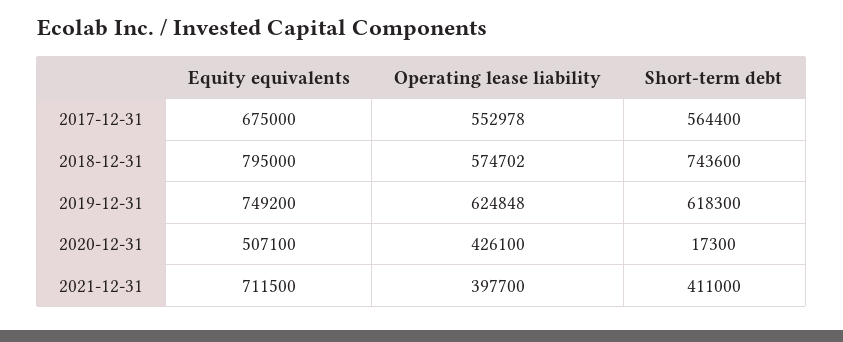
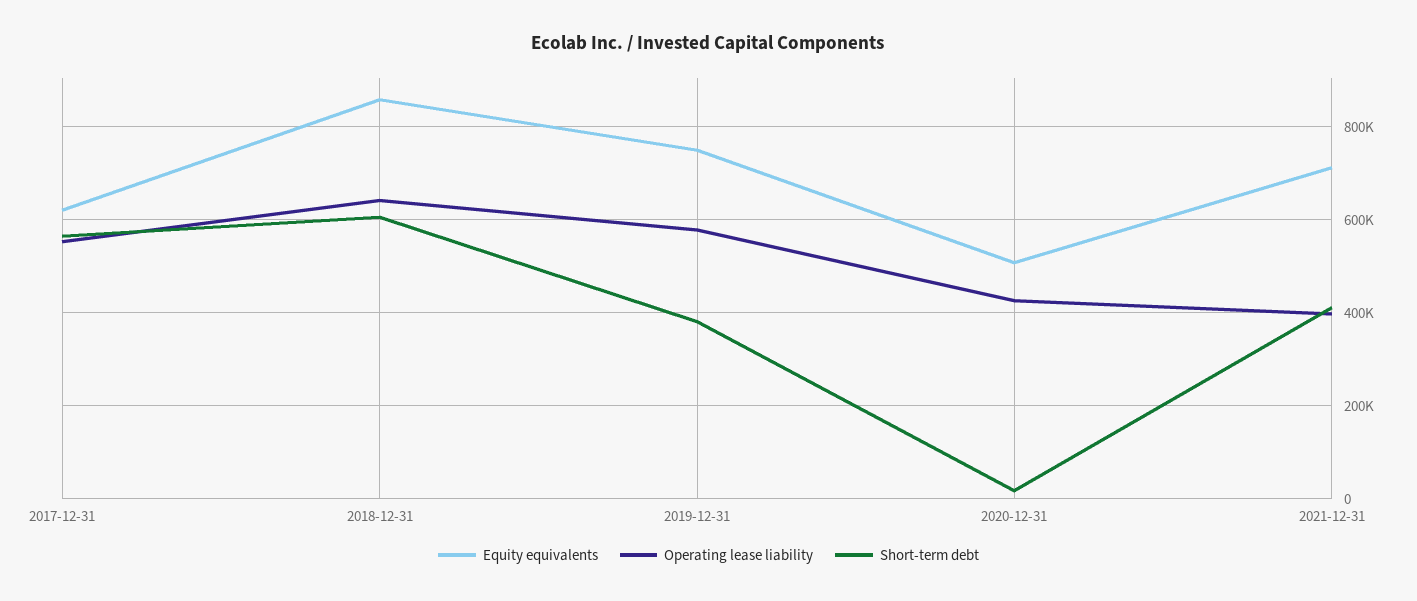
  {
    "Equity equivalents": {
-     "2017-12-31": 675000,
+     "2017-12-31": 620000,
-     "2018-12-31": 795000,
+     "2018-12-31": 860000,
      "2019-12-31": 749200,
      "2020-12-31": 507100,
      "2021-12-31": 711500
    },
    "Operating lease liability": {
      "2017-12-31": 552978,
-     "2018-12-31": 574702,
+     "2018-12-31": 640000,
-     "2019-12-31": 624848,
+     "2019-12-31": 580000,
      "2020-12-31": 426100,
      "2021-12-31": 397700
    },
    "Short-term debt": {
      "2017-12-31": 564400,
-     "2018-12-31": 743600,
+     "2018-12-31": 600000,
-     "2019-12-31": 618300,
+     "2019-12-31": 380000,
      "2020-12-31": 17300,
      "2021-12-31": 411000
    }
  }

